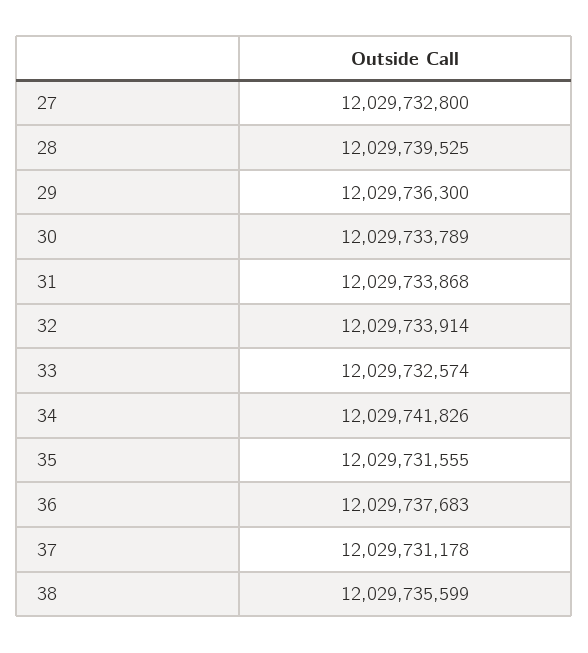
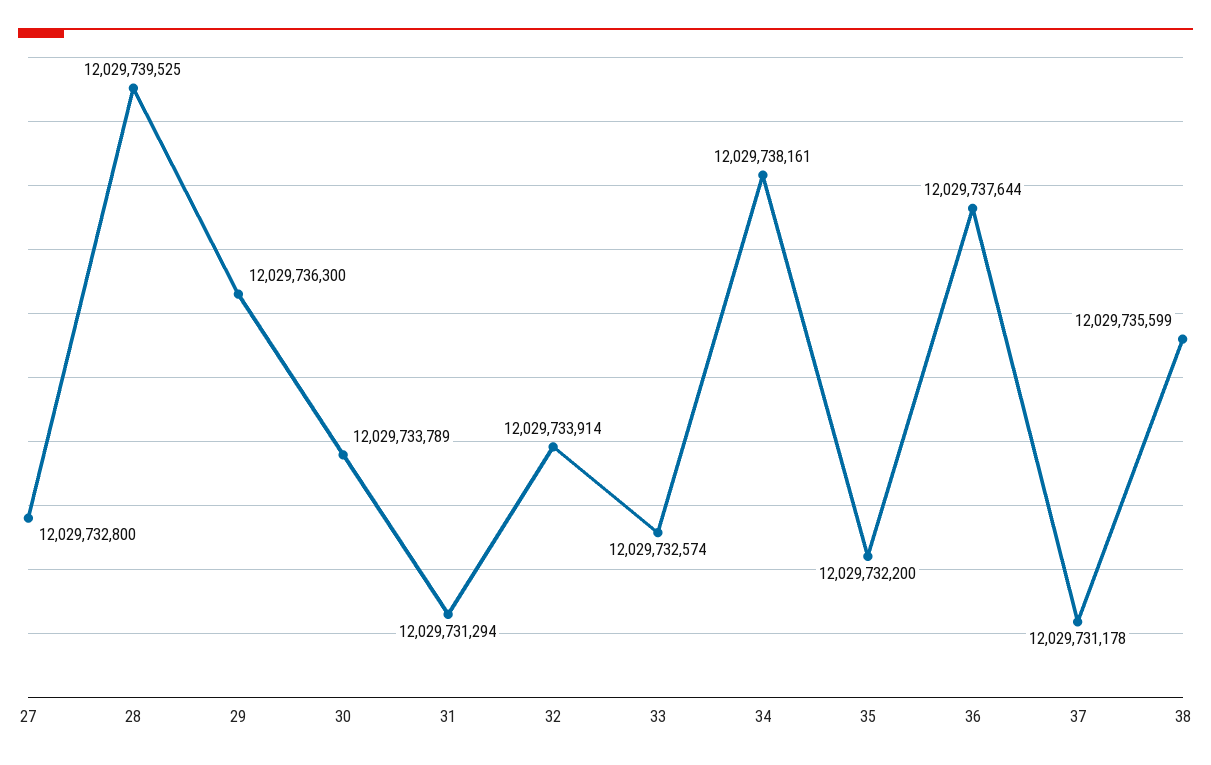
  {
    "27": 12029732800,
    "28": 12029739525,
    "29": 12029736300,
    "30": 12029733789,
-   "31": 12029733868,
+   "31": 12029731294,
    "32": 12029733914,
    "33": 12029732574,
-   "34": 12029741826,
+   "34": 12029738161,
-   "35": 12029731555,
+   "35": 12029732200,
-   "36": 12029737683,
+   "36": 12029737644,
    "37": 12029731178,
    "38": 12029735599
  }

